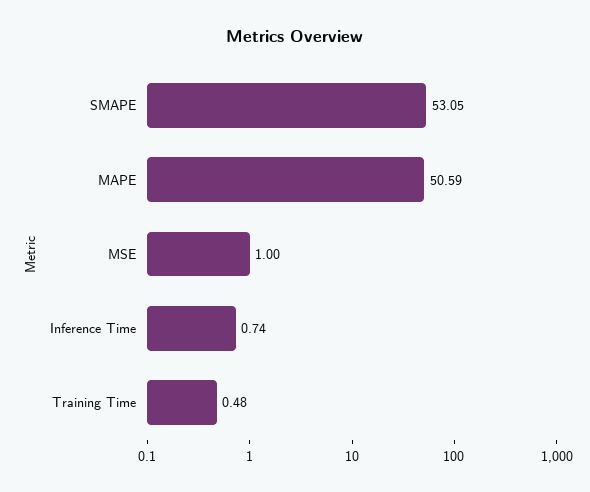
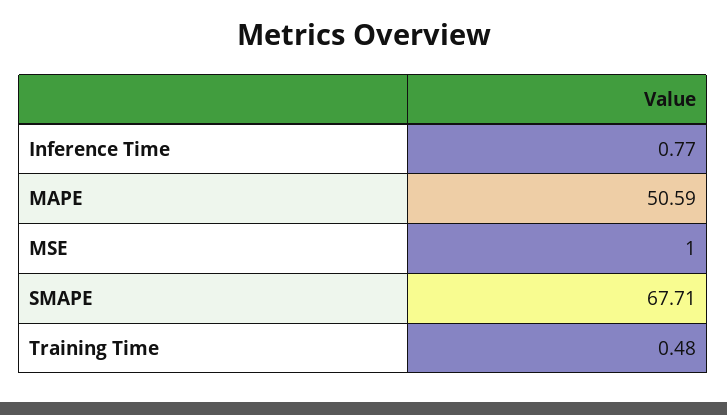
  {
-   "SMAPE": 53.05,
+   "SMAPE": 67.71,
    "MAPE": 50.59,
    "MSE": 1,
-   "Inference Time": 0.74,
+   "Inference Time": 0.77,
    "Training Time": 0.48
  }

